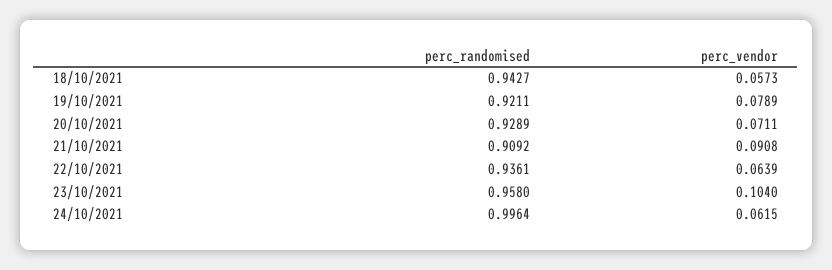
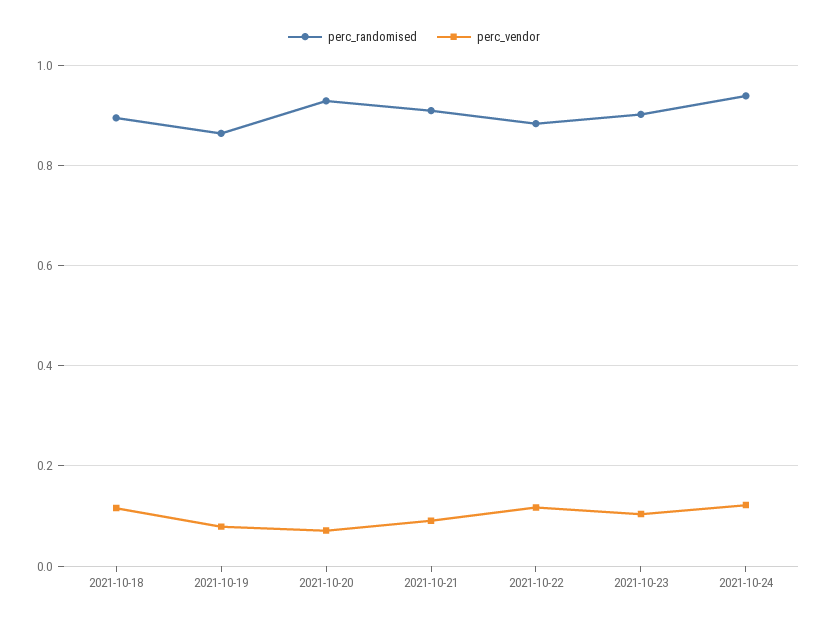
  {
    "perc_randomised": {
-     "18/10/2021": 0.9427,
+     "18/10/2021": 0.9,
-     "19/10/2021": 0.9211,
+     "19/10/2021": 0.86,
      "20/10/2021": 0.9289,
      "21/10/2021": 0.9092,
-     "22/10/2021": 0.9361,
+     "22/10/2021": 0.88,
-     "23/10/2021": 0.958,
+     "23/10/2021": 0.9,
-     "24/10/2021": 0.9964
+     "24/10/2021": 0.94
    },
    "perc_vendor": {
-     "18/10/2021": 0.0573,
+     "18/10/2021": 0.12,
      "19/10/2021": 0.0789,
      "20/10/2021": 0.0711,
      "21/10/2021": 0.0908,
-     "22/10/2021": 0.0639,
+     "22/10/2021": 0.12,
      "23/10/2021": 0.104,
-     "24/10/2021": 0.0615
+     "24/10/2021": 0.12
    }
  }

